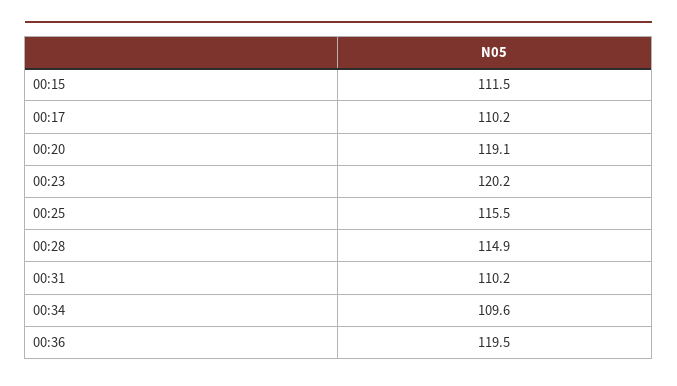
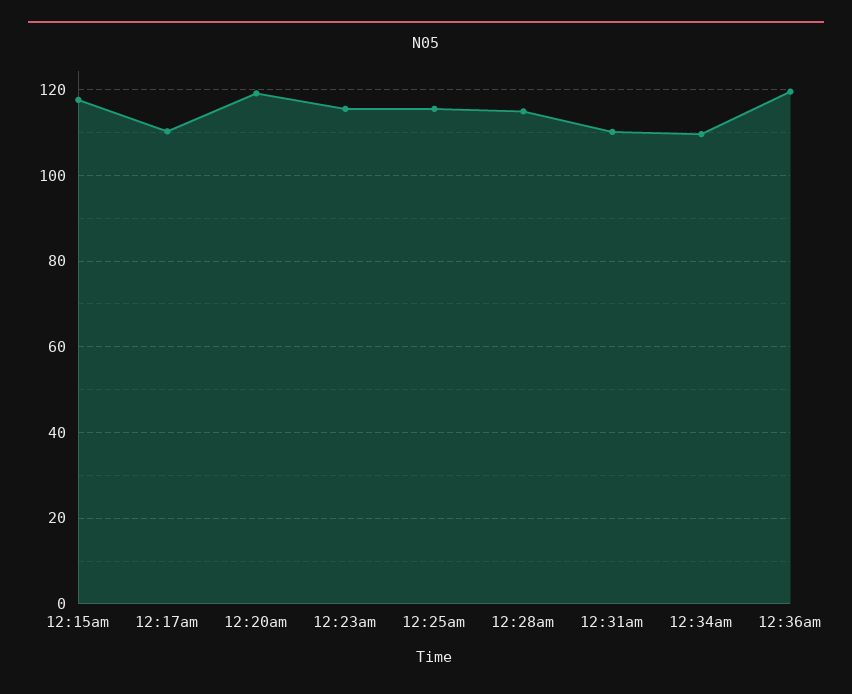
  {
-   "00:15": 111.5,
+   "00:15": 118,
    "00:17": 110.2,
    "00:20": 119.1,
-   "00:23": 120.2,
+   "00:23": 116,
    "00:25": 115.5,
    "00:28": 114.9,
    "00:31": 110.2,
    "00:34": 109.6,
    "00:36": 119.5
  }

